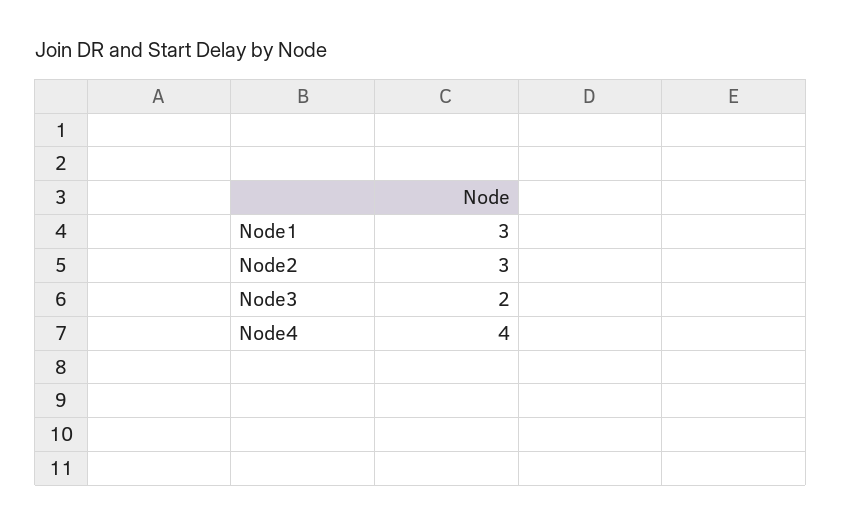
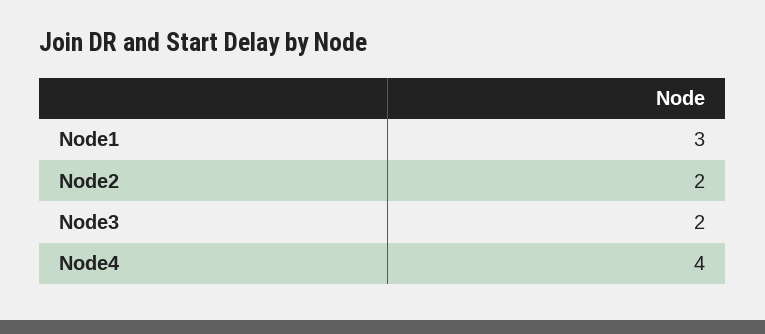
  {
    "Node1": 3,
-   "Node2": 3,
+   "Node2": 2,
    "Node3": 2,
    "Node4": 4
  }

